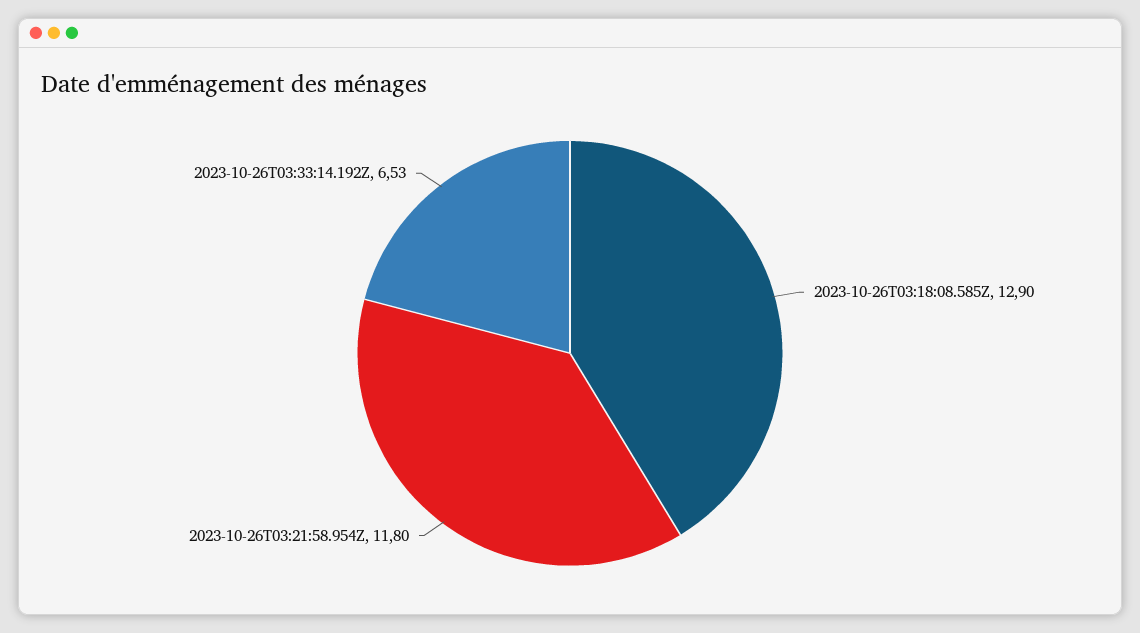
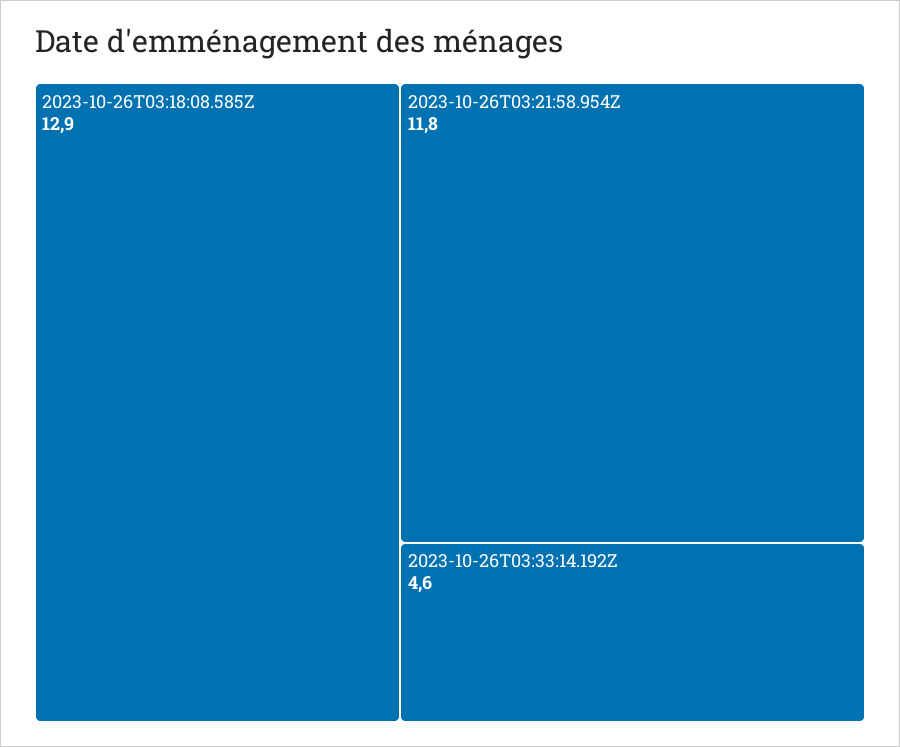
  {
    "2023-10-26T03:18:08.585Z": 12.9,
    "2023-10-26T03:21:58.954Z": 11.8,
-   "2023-10-26T03:33:14.192Z": 6.53
+   "2023-10-26T03:33:14.192Z": 4.6
  }

